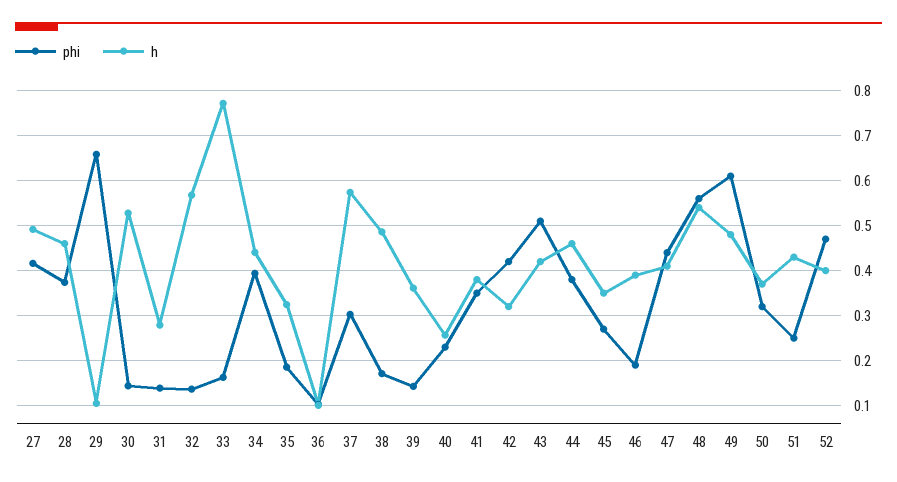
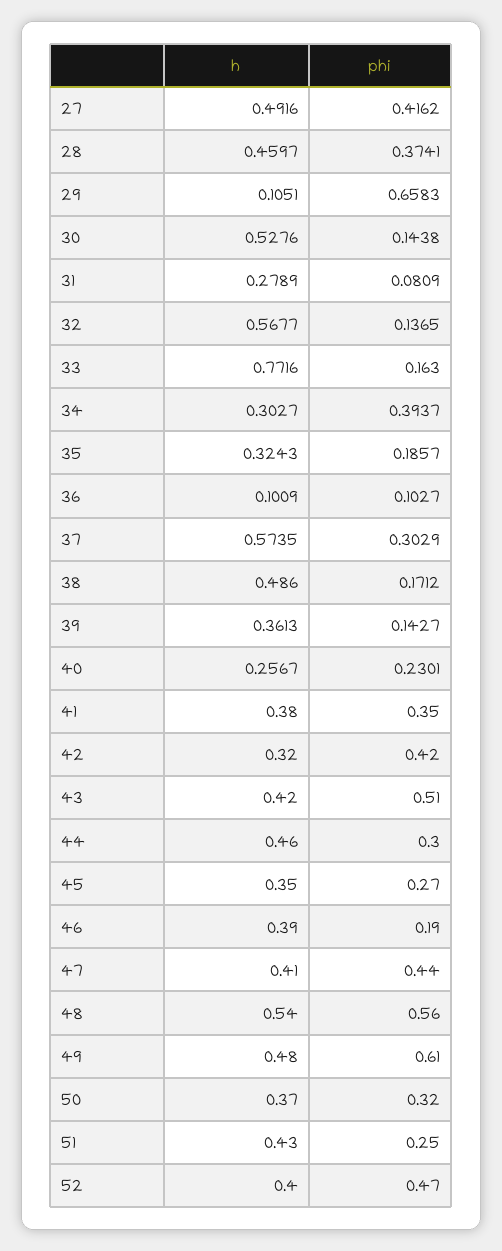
  {
    "phi": {
      "27": 0.4162,
      "28": 0.3741,
      "29": 0.6583,
      "30": 0.1438,
-     "31": 0.14,
+     "31": 0.0809,
      "32": 0.1365,
      "33": 0.163,
      "34": 0.3937,
      "35": 0.1857,
      "36": 0.1027,
      "37": 0.3029,
      "38": 0.1712,
      "39": 0.1427,
      "40": 0.2301,
      "41": 0.35,
      "42": 0.42,
      "43": 0.51,
-     "44": 0.38,
+     "44": 0.3,
      "45": 0.27,
      "46": 0.19,
      "47": 0.44,
      "48": 0.56,
      "49": 0.61,
      "50": 0.32,
      "51": 0.25,
      "52": 0.47
    },
    "h": {
      "27": 0.4916,
      "28": 0.4597,
      "29": 0.1051,
      "30": 0.5276,
      "31": 0.2789,
      "32": 0.5677,
      "33": 0.7716,
-     "34": 0.44,
+     "34": 0.3027,
      "35": 0.3243,
      "36": 0.1009,
      "37": 0.5735,
      "38": 0.486,
      "39": 0.3613,
      "40": 0.2567,
      "41": 0.38,
      "42": 0.32,
      "43": 0.42,
      "44": 0.46,
      "45": 0.35,
      "46": 0.39,
      "47": 0.41,
      "48": 0.54,
      "49": 0.48,
      "50": 0.37,
      "51": 0.43,
      "52": 0.4
    }
  }

